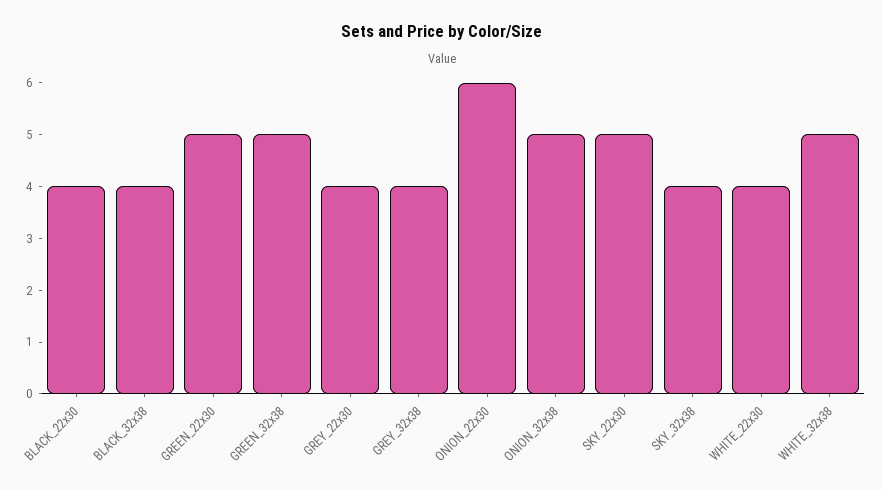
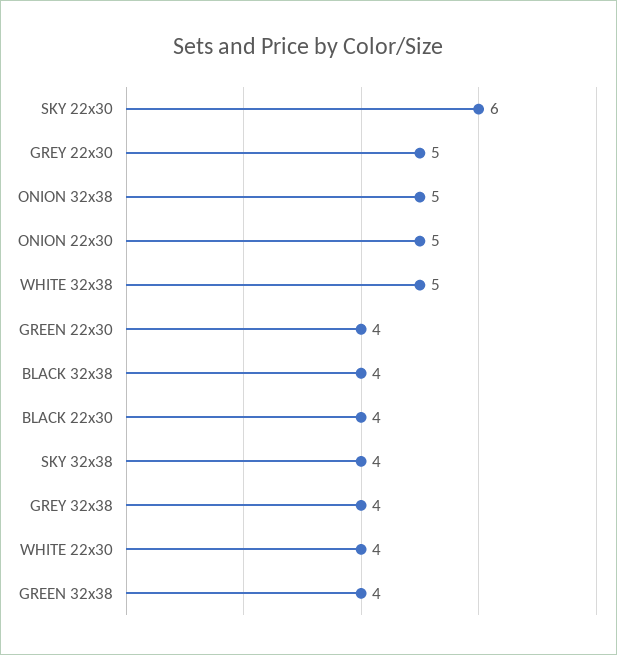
  {
    "BLACK_22x30": 4,
    "BLACK_32x38": 4,
-   "GREEN_22x30": 5,
+   "GREEN_22x30": 4,
-   "GREEN_32x38": 5,
+   "GREEN_32x38": 4,
-   "GREY_22x30": 4,
+   "GREY_22x30": 5,
    "GREY_32x38": 4,
-   "ONION_22x30": 6,
+   "ONION_22x30": 5,
    "ONION_32x38": 5,
-   "SKY_22x30": 5,
+   "SKY_22x30": 6,
    "SKY_32x38": 4,
    "WHITE_22x30": 4,
    "WHITE_32x38": 5
  }

